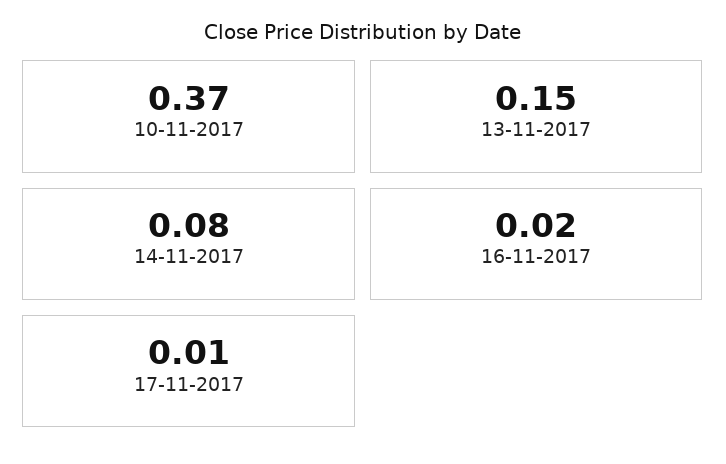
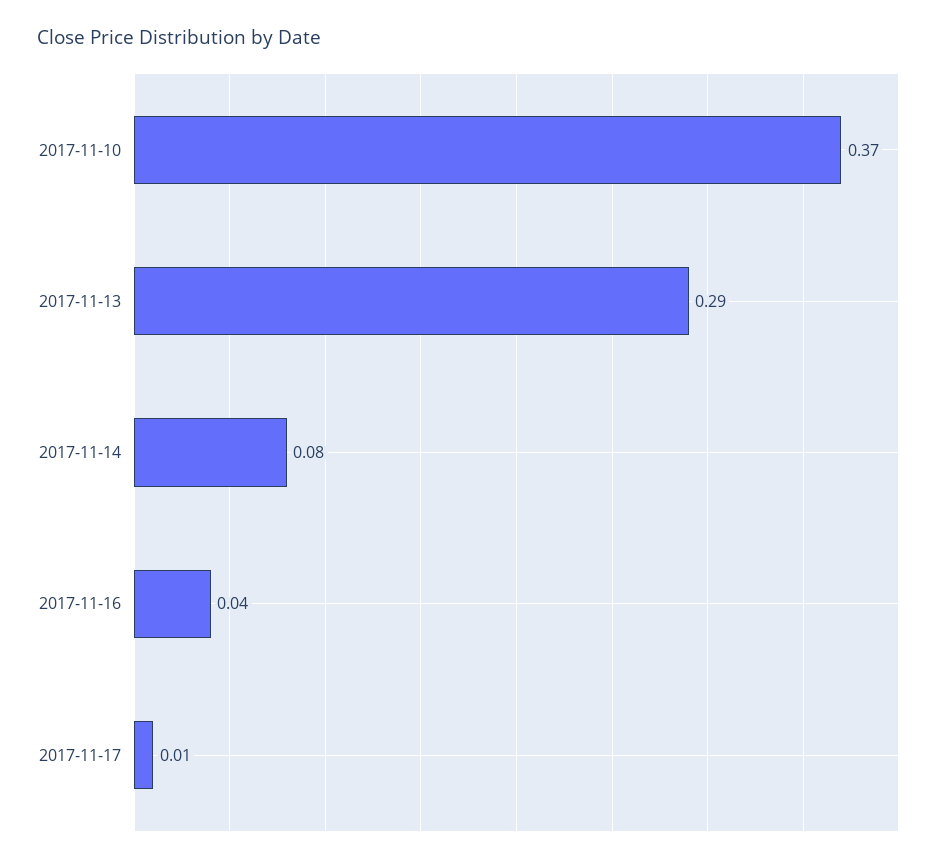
  {
    "10-11-2017": 0.37,
-   "13-11-2017": 0.15,
+   "13-11-2017": 0.29,
    "14-11-2017": 0.08,
-   "16-11-2017": 0.02,
+   "16-11-2017": 0.04,
    "17-11-2017": 0.01
  }

